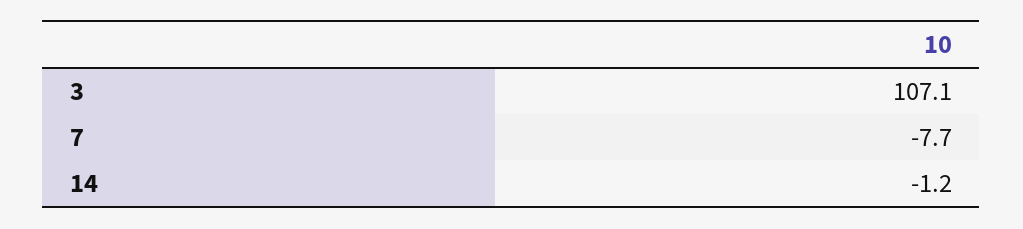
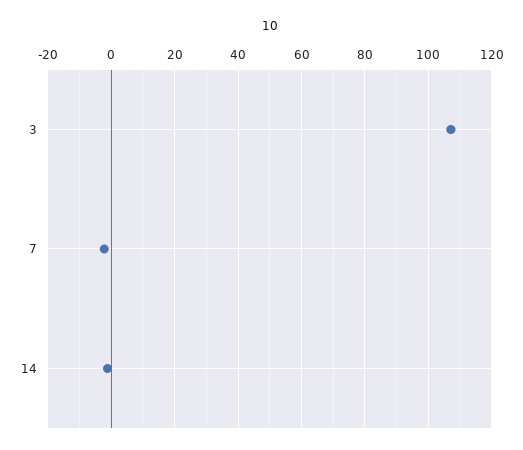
  {
    "3": 107.1,
-   "7": -7.7,
+   "7": -2,
    "14": -1.2
  }

